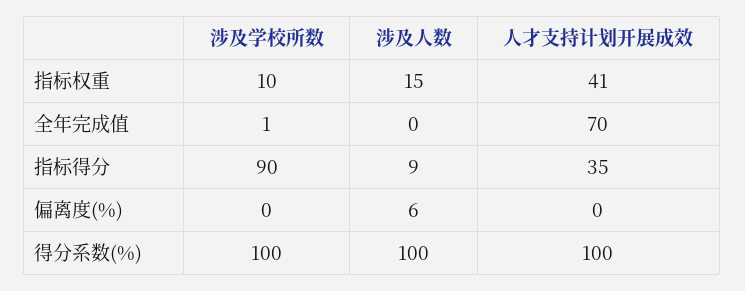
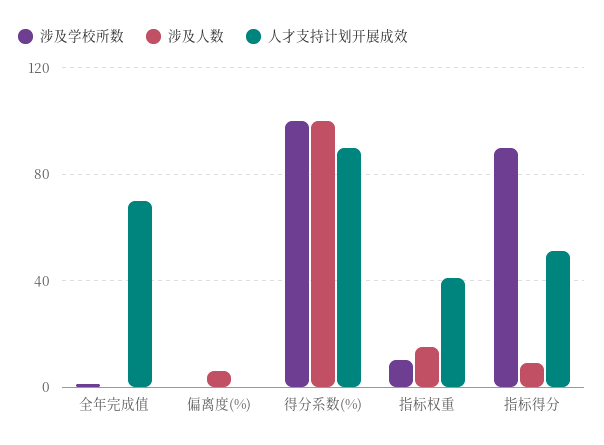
  {
    "涉及学校所数": {
      "指标权重": 10,
      "全年完成值": 1,
      "指标得分": 90,
      "偏离度(%)": 0,
      "得分系数(%)": 100
    },
    "涉及人数": {
      "指标权重": 15,
      "全年完成值": 0,
      "指标得分": 9,
      "偏离度(%)": 6,
      "得分系数(%)": 100
    },
    "人才支持计划开展成效": {
      "指标权重": 41,
      "全年完成值": 70,
-     "指标得分": 35,
+     "指标得分": 50,
      "偏离度(%)": 0,
-     "得分系数(%)": 100
+     "得分系数(%)": 90
    }
  }

